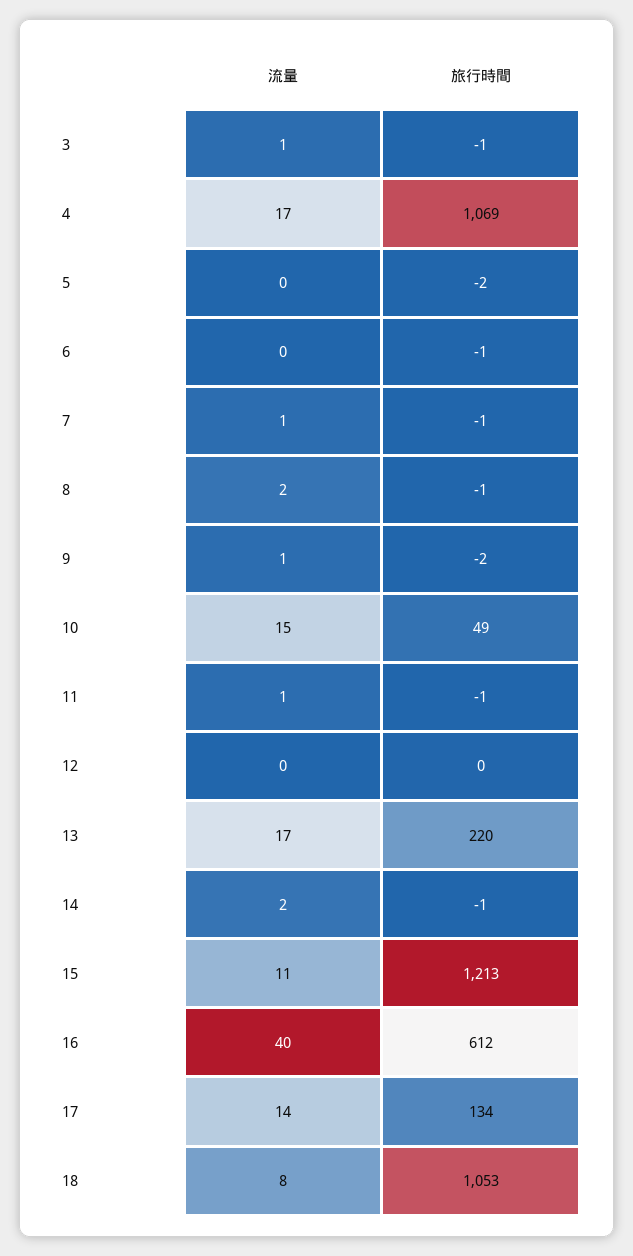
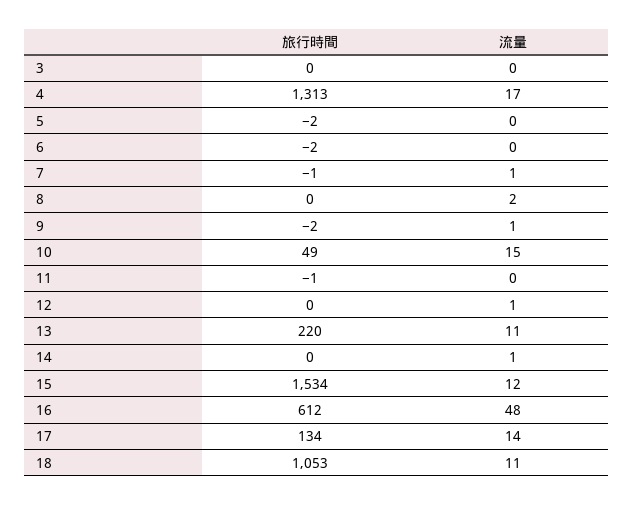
  {
    "流量": {
-     "3": 1,
+     "3": 0,
      "4": 17,
      "5": 0,
      "6": 0,
      "7": 1,
      "8": 2,
      "9": 1,
      "10": 15,
-     "11": 1,
+     "11": 0,
-     "12": 0,
+     "12": 1,
-     "13": 17,
+     "13": 11,
-     "14": 2,
+     "14": 1,
-     "15": 11,
+     "15": 12,
-     "16": 40,
+     "16": 48,
      "17": 14,
-     "18": 8
+     "18": 11
    },
    "旅行時間": {
-     "3": -1,
+     "3": 0,
-     "4": 1069,
+     "4": 1313,
      "5": -2,
-     "6": -1,
+     "6": -2,
      "7": -1,
-     "8": -1,
+     "8": 0,
      "9": -2,
      "10": 49,
      "11": -1,
      "12": 0,
      "13": 220,
-     "14": -1,
+     "14": 0,
-     "15": 1213,
+     "15": 1534,
      "16": 612,
      "17": 134,
      "18": 1053
    }
  }

